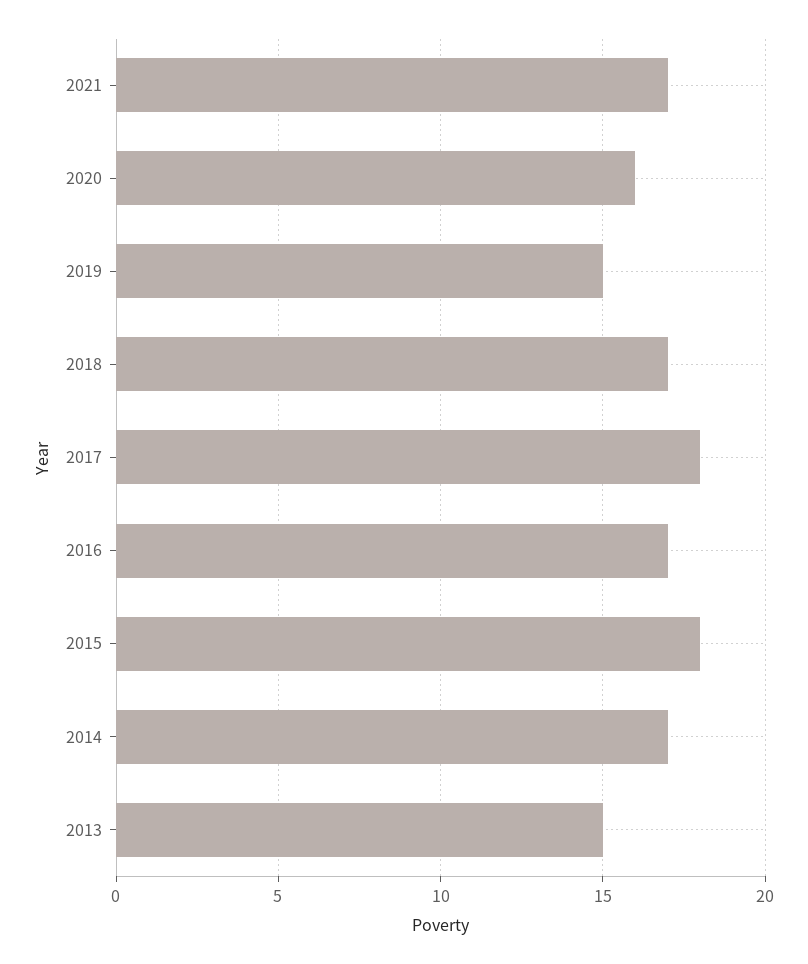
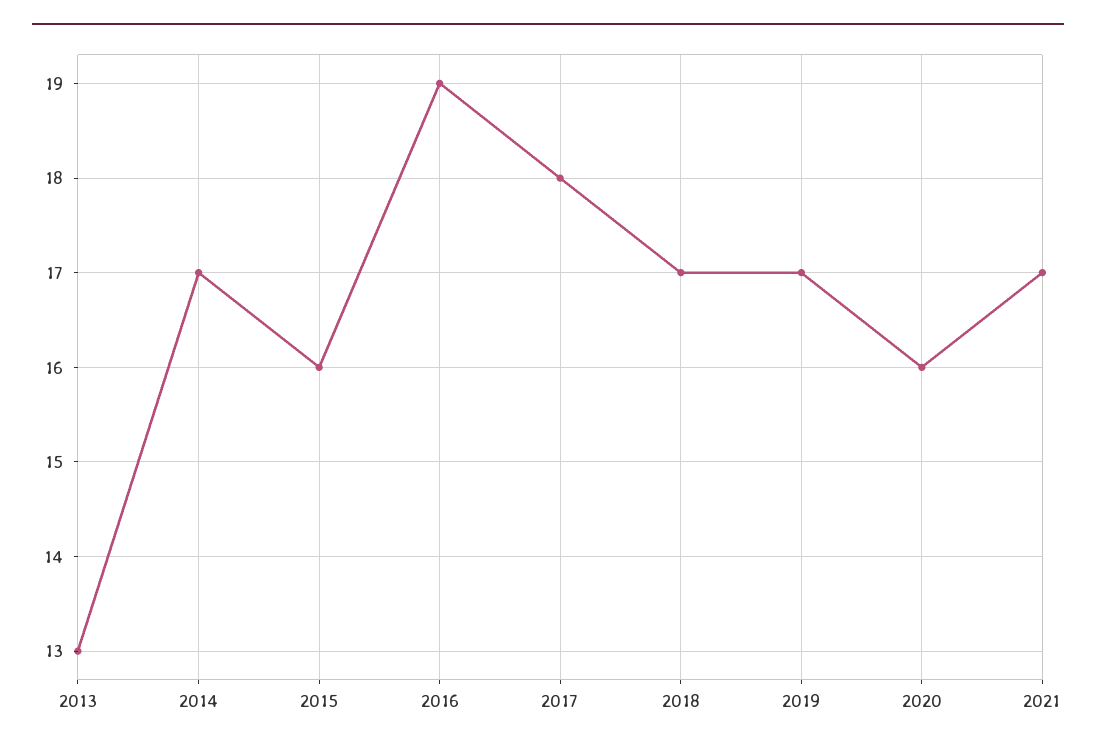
  {
    "2021": 17,
    "2020": 16,
-   "2019": 15,
+   "2019": 17,
    "2018": 17,
    "2017": 18,
-   "2016": 17,
+   "2016": 19,
-   "2015": 18,
+   "2015": 16,
    "2014": 17,
-   "2013": 15
+   "2013": 13
  }

